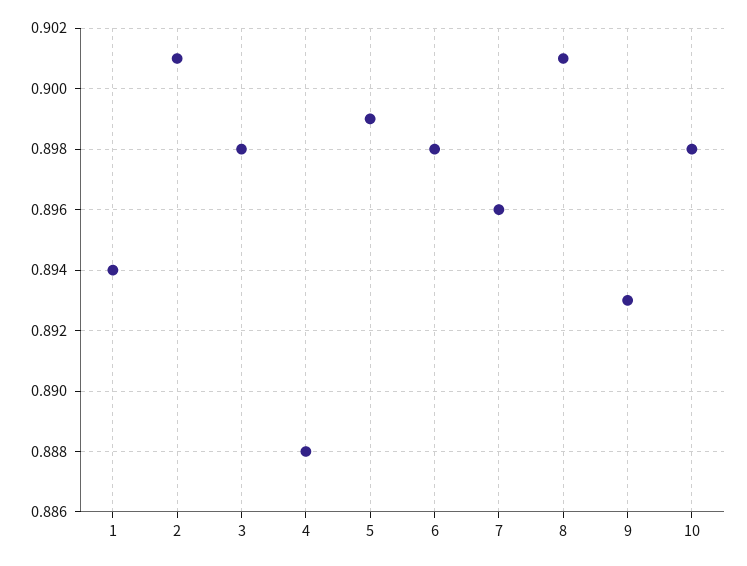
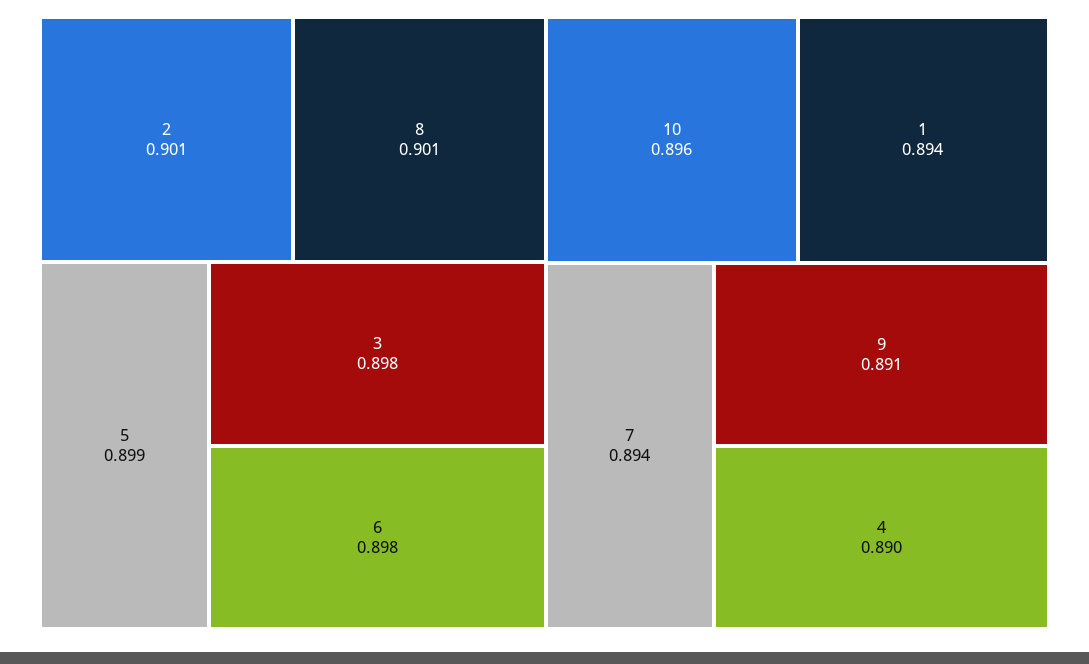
  {
    "1": 0.894,
    "2": 0.901,
    "3": 0.898,
-   "4": 0.888,
+   "4": 0.89,
    "5": 0.899,
    "6": 0.898,
-   "7": 0.896,
+   "7": 0.894,
    "8": 0.901,
-   "9": 0.893,
+   "9": 0.891,
-   "10": 0.898
+   "10": 0.896
  }

